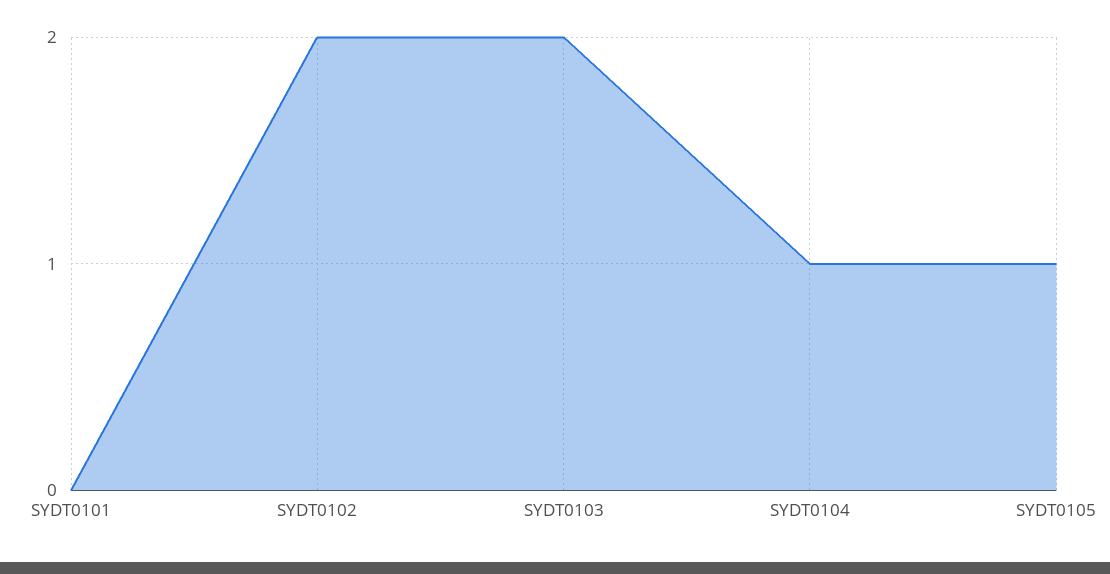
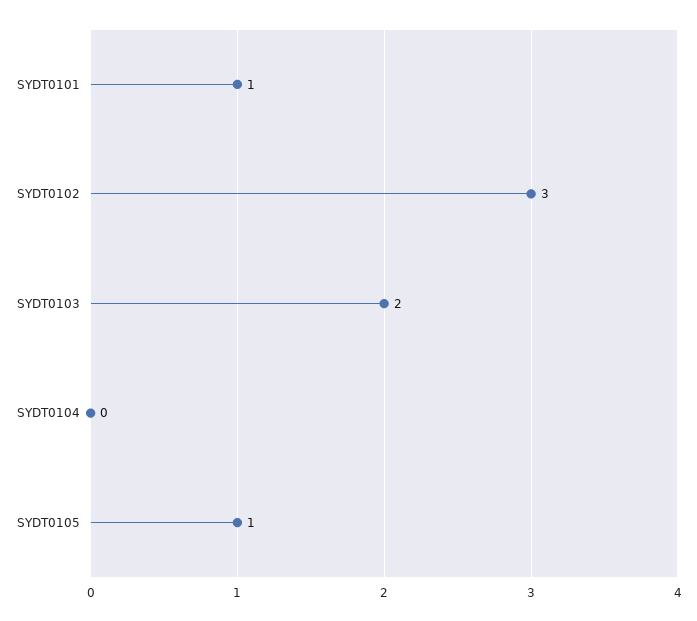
  {
-   "SYDT0101": 0,
+   "SYDT0101": 1,
-   "SYDT0102": 2,
+   "SYDT0102": 3,
    "SYDT0103": 2,
-   "SYDT0104": 1,
+   "SYDT0104": 0,
    "SYDT0105": 1
  }

